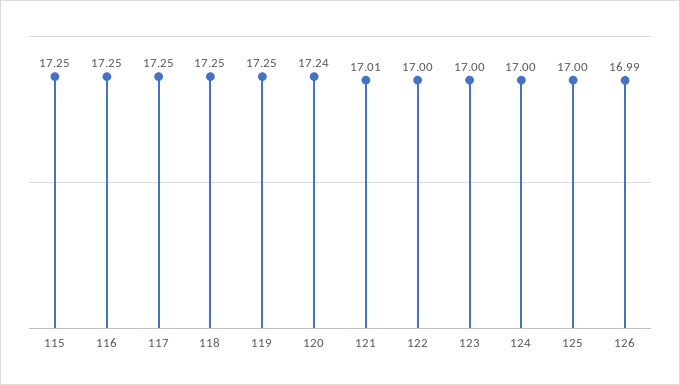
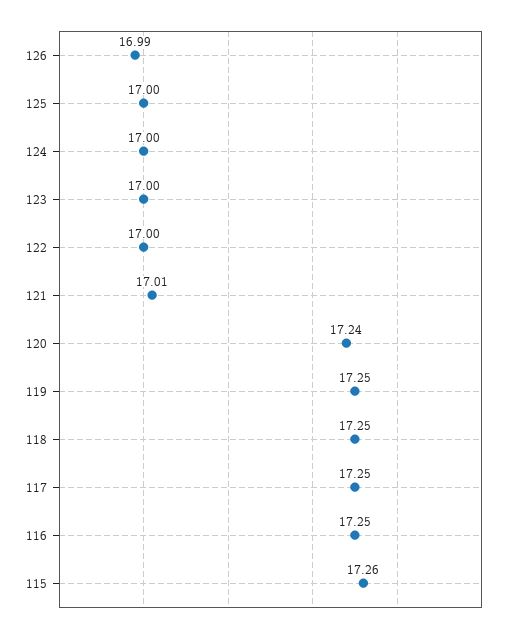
  {
-   "115": 17.25,
+   "115": 17.26,
    "116": 17.25,
    "117": 17.25,
    "118": 17.25,
    "119": 17.25,
    "120": 17.24,
    "121": 17.01,
    "122": 17,
    "123": 17,
    "124": 17,
    "125": 17,
    "126": 16.99
  }

